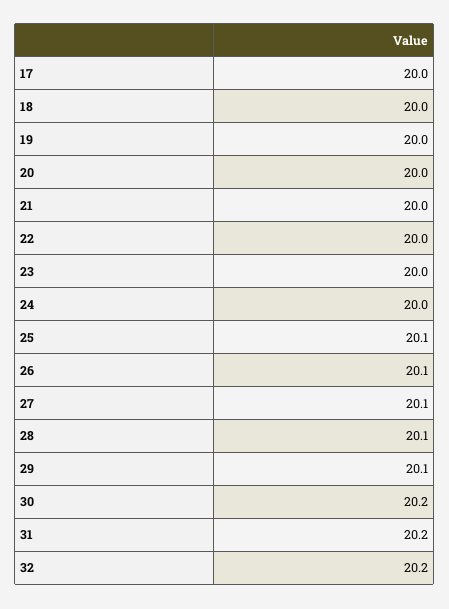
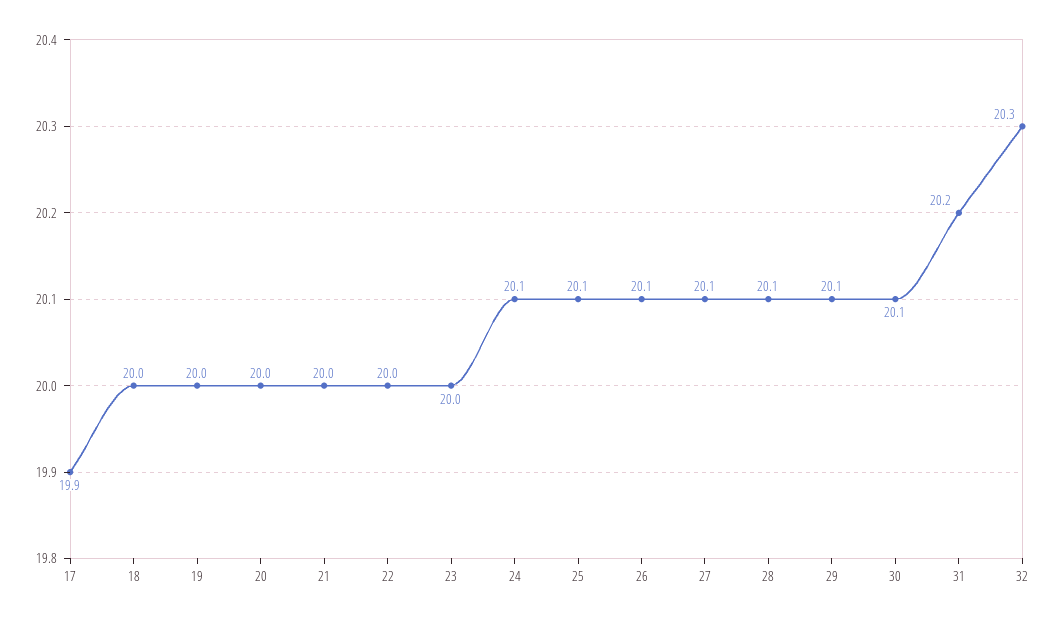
  {
-   "17": 20,
+   "17": 19.9,
    "18": 20,
    "19": 20,
    "20": 20,
    "21": 20,
    "22": 20,
    "23": 20,
-   "24": 20,
+   "24": 20.1,
    "25": 20.1,
    "26": 20.1,
    "27": 20.1,
    "28": 20.1,
    "29": 20.1,
-   "30": 20.2,
+   "30": 20.1,
    "31": 20.2,
-   "32": 20.2
+   "32": 20.3
  }

